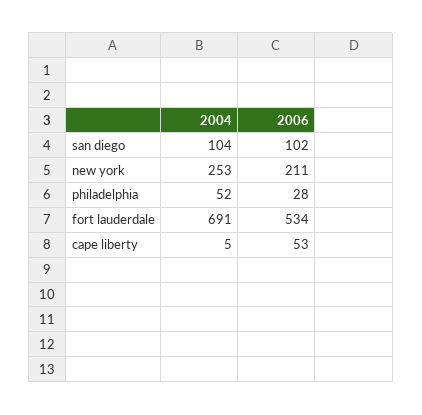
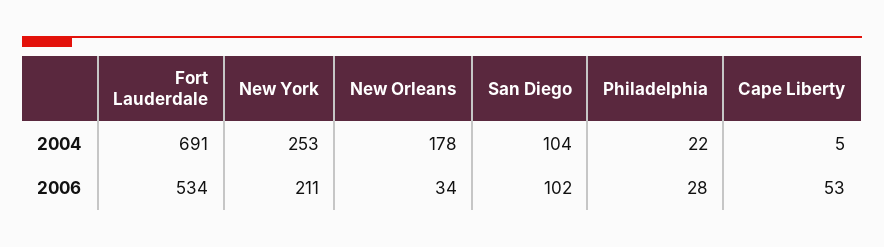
  {
    "2004": {
      "san diego": 104,
      "new york": 253,
-     "philadelphia": 52,
+     "philadelphia": 22,
      "fort lauderdale": 691,
-     "cape liberty": 5
+     "cape liberty": 5,
+     "New Orleans": 178
    },
    "2006": {
      "san diego": 102,
      "new york": 211,
      "philadelphia": 28,
      "fort lauderdale": 534,
-     "cape liberty": 53
+     "cape liberty": 53,
+     "New Orleans": 34
    }
  }

